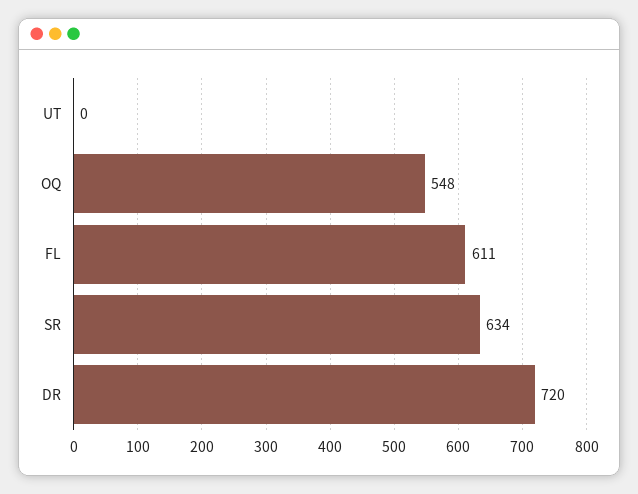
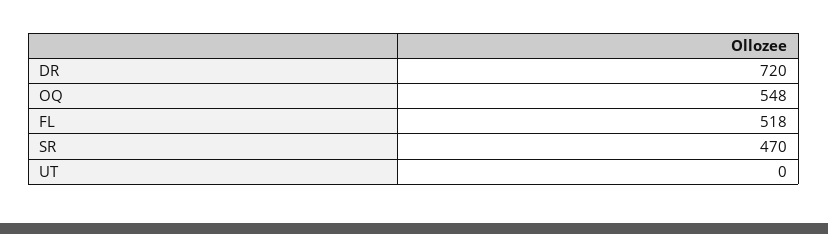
  {
    "UT": 0,
    "OQ": 548,
-   "FL": 611,
+   "FL": 518,
-   "SR": 634,
+   "SR": 470,
    "DR": 720
  }

